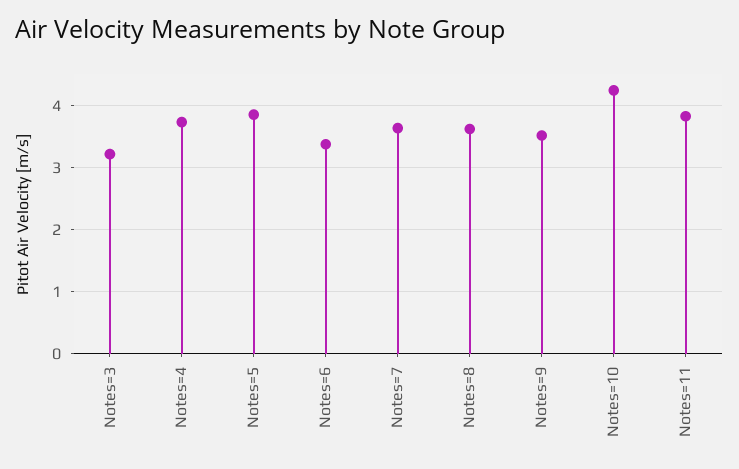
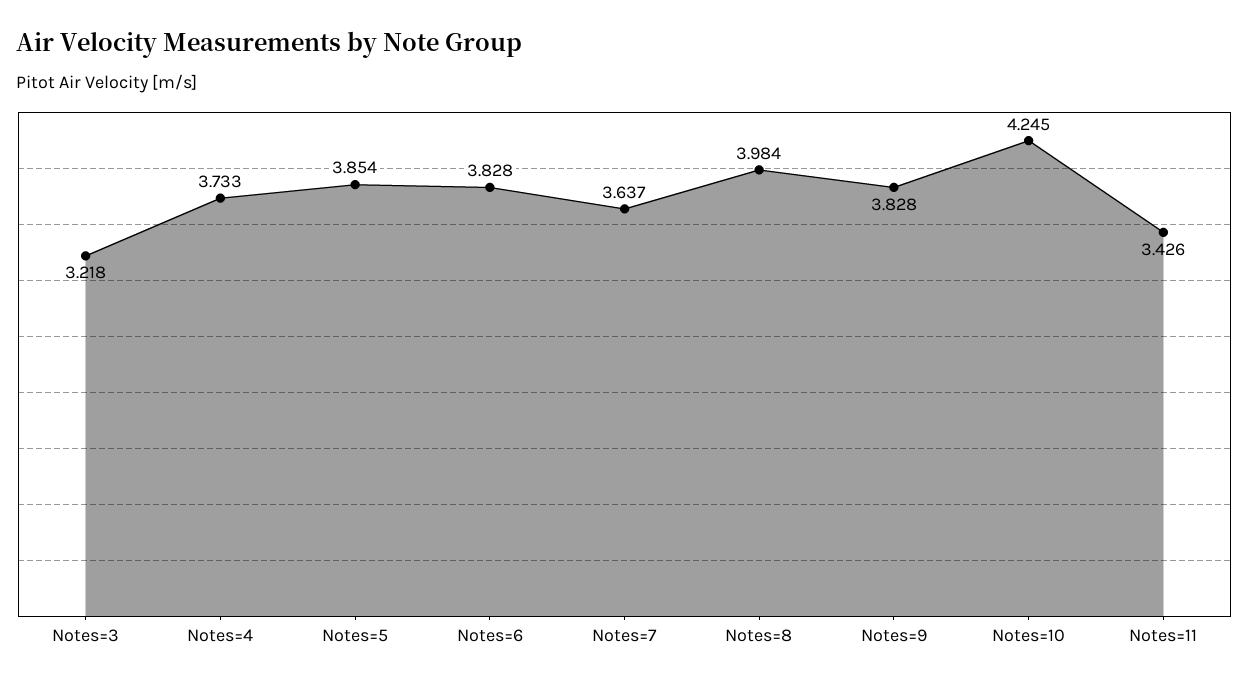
  {
    "Notes=3": 3.218,
    "Notes=4": 3.733,
    "Notes=5": 3.854,
-   "Notes=6": 3.4,
+   "Notes=6": 3.828,
    "Notes=7": 3.637,
-   "Notes=8": 3.6,
+   "Notes=8": 3.984,
-   "Notes=9": 3.5,
+   "Notes=9": 3.828,
    "Notes=10": 4.245,
-   "Notes=11": 3.8
+   "Notes=11": 3.426
  }

